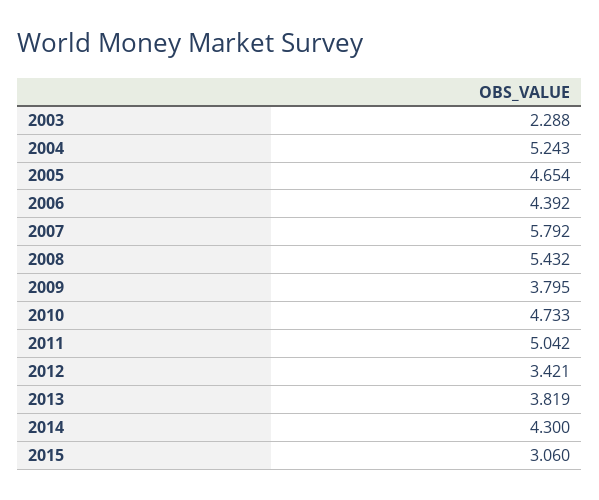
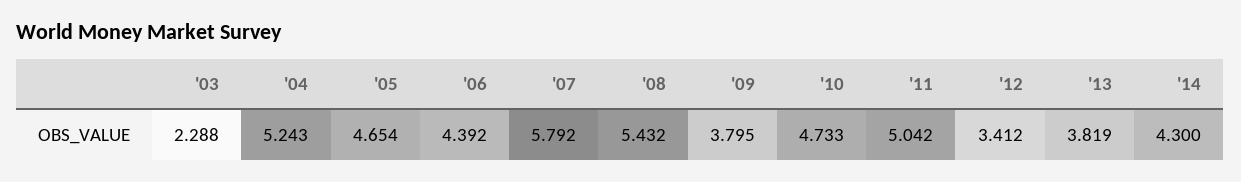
  {
    "2003": 2.288,
    "2004": 5.243,
    "2005": 4.654,
    "2006": 4.392,
    "2007": 5.792,
    "2008": 5.432,
    "2009": 3.795,
    "2010": 4.733,
    "2011": 5.042,
-   "2012": 3.421,
+   "2012": 3.412,
    "2013": 3.819,
-   "2014": 4.3,
+   "2014": 4.3
-   "2015": 3.06
  }

